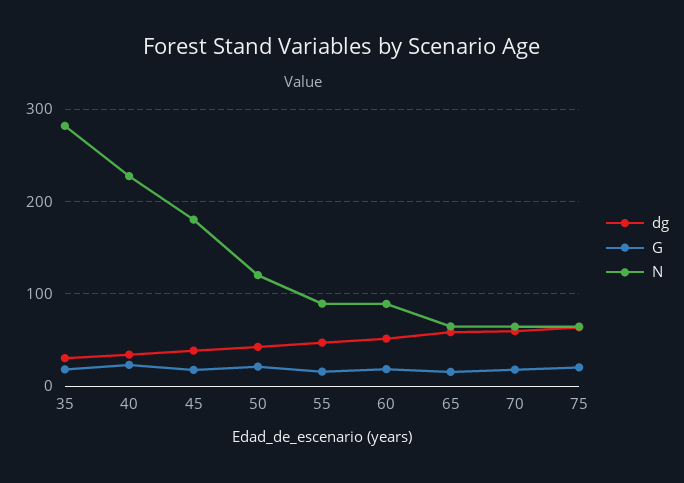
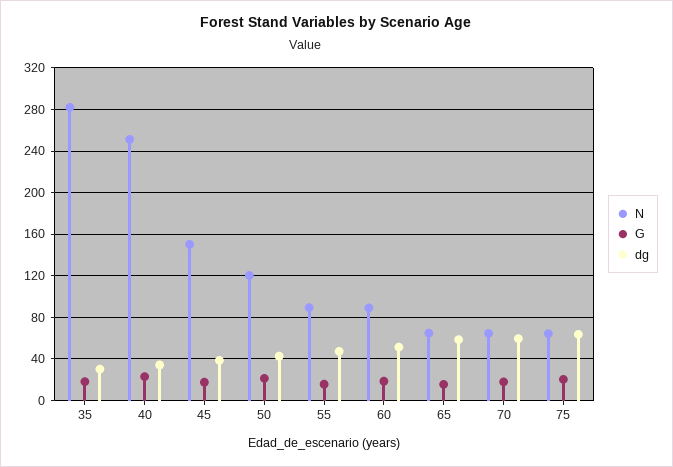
  {
    "dg": {
      "35": 30,
      "40": 30,
      "45": 40,
      "50": 40,
      "55": 50,
      "60": 50,
      "65": 60,
      "70": 60,
      "75": 60
    },
    "G": {
      "35": 20,
      "40": 20,
      "45": 20,
      "50": 20,
      "55": 20,
      "60": 20,
      "65": 20,
      "70": 20,
      "75": 20
    },
    "N": {
      "35": 280,
-     "40": 230,
+     "40": 250,
-     "45": 180,
+     "45": 150,
      "50": 120,
      "55": 90,
      "60": 90,
      "65": 60,
      "70": 60,
      "75": 60
    }
  }

